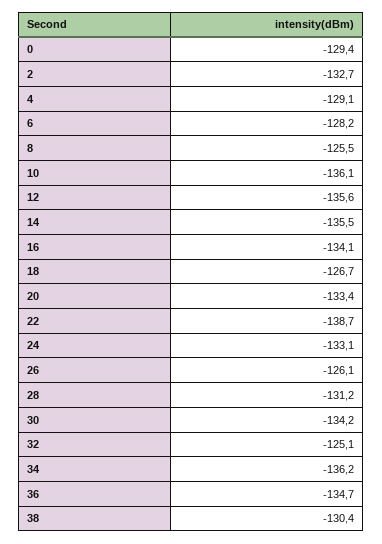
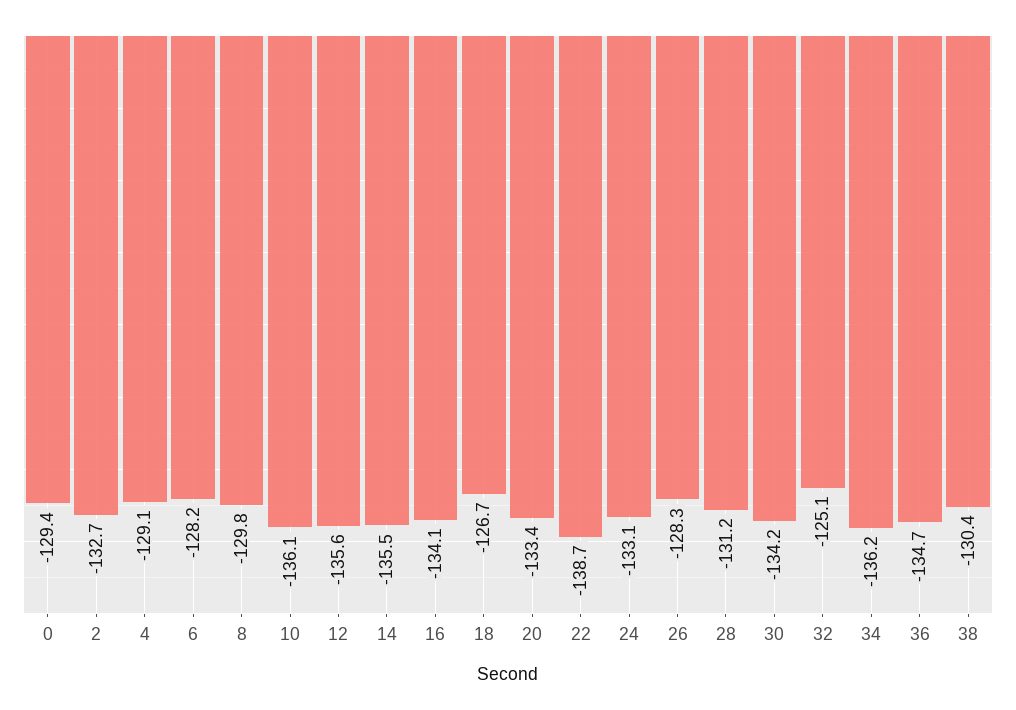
  {
    "0": -129.4,
    "2": -132.7,
    "4": -129.1,
    "6": -128.2,
-   "8": -125.5,
+   "8": -129.8,
    "10": -136.1,
    "12": -135.6,
    "14": -135.5,
    "16": -134.1,
    "18": -126.7,
    "20": -133.4,
    "22": -138.7,
    "24": -133.1,
-   "26": -126.1,
+   "26": -128.3,
    "28": -131.2,
    "30": -134.2,
    "32": -125.1,
    "34": -136.2,
    "36": -134.7,
    "38": -130.4
  }

